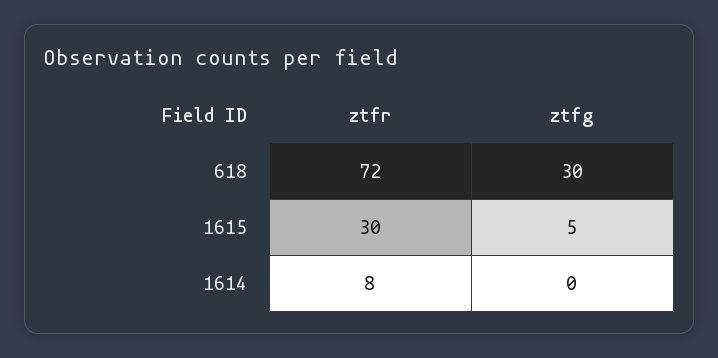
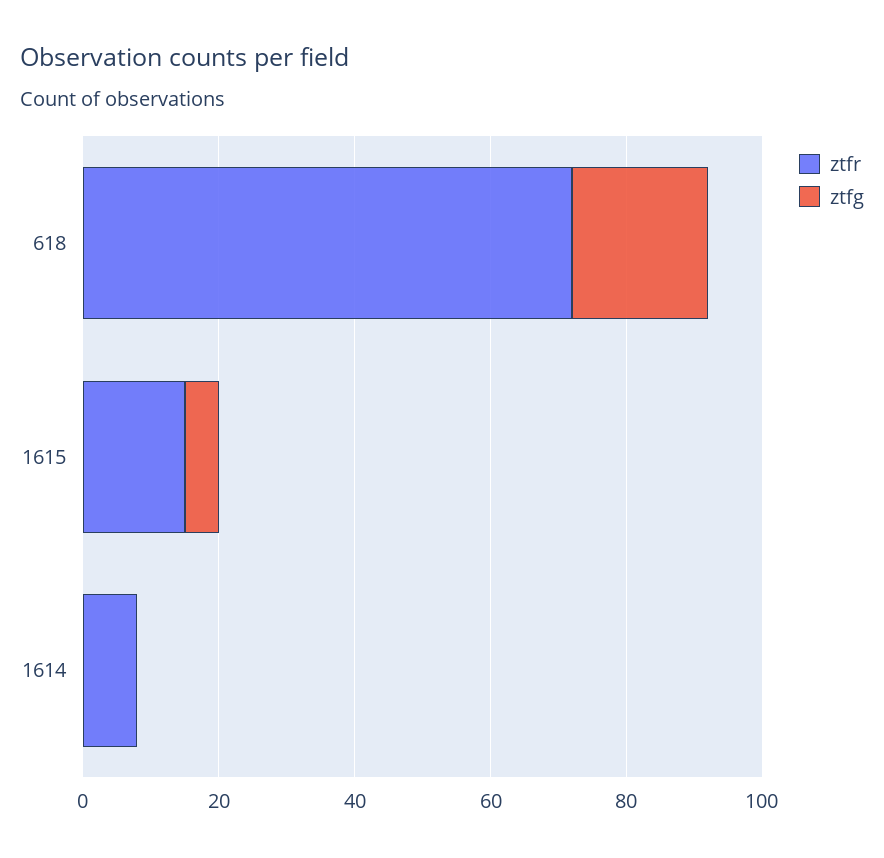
  {
    "ztfr": {
      "618": 72,
-     "1615": 30,
+     "1615": 15,
      "1614": 8
    },
    "ztfg": {
-     "618": 30,
+     "618": 20,
      "1615": 5,
      "1614": 0
    }
  }

